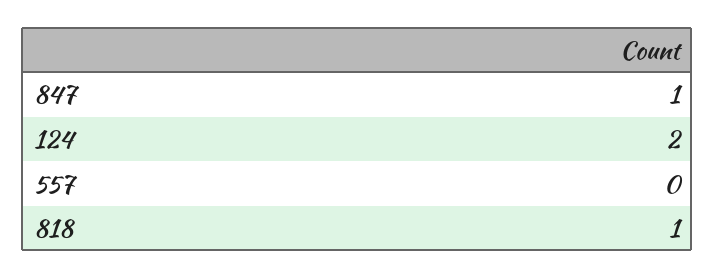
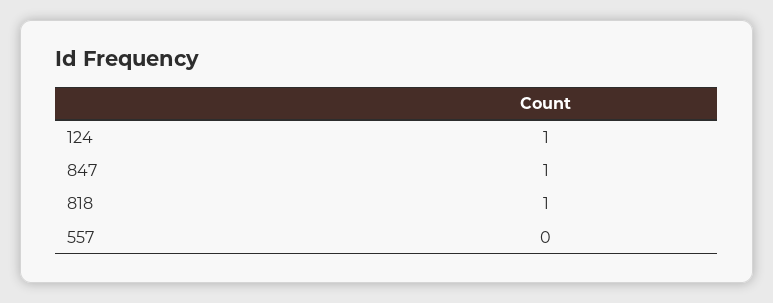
  {
    "847": 1,
-   "124": 2,
+   "124": 1,
    "557": 0,
    "818": 1
  }

